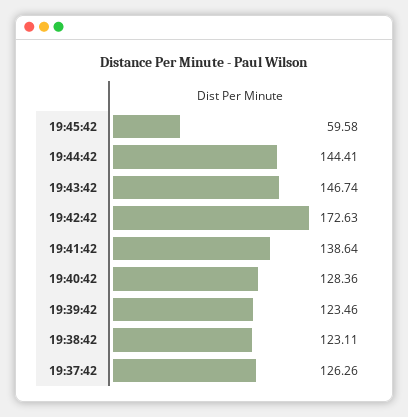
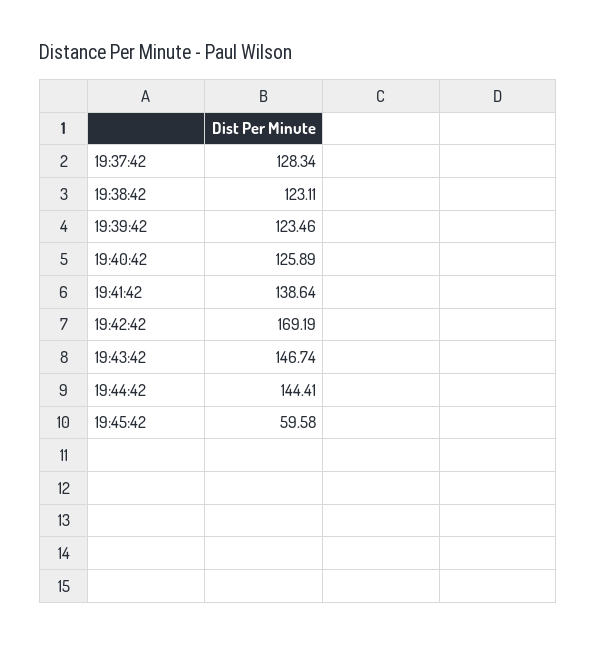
  {
    "19:45:42": 59.58,
    "19:44:42": 144.41,
    "19:43:42": 146.74,
-   "19:42:42": 172.63,
+   "19:42:42": 169.19,
    "19:41:42": 138.64,
-   "19:40:42": 128.36,
+   "19:40:42": 125.89,
    "19:39:42": 123.46,
    "19:38:42": 123.11,
-   "19:37:42": 126.26
+   "19:37:42": 128.34
  }

